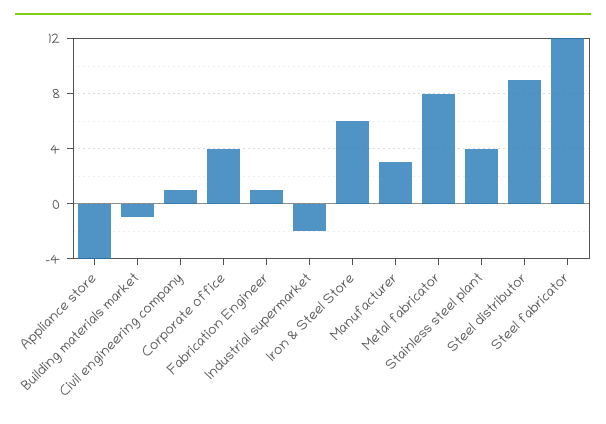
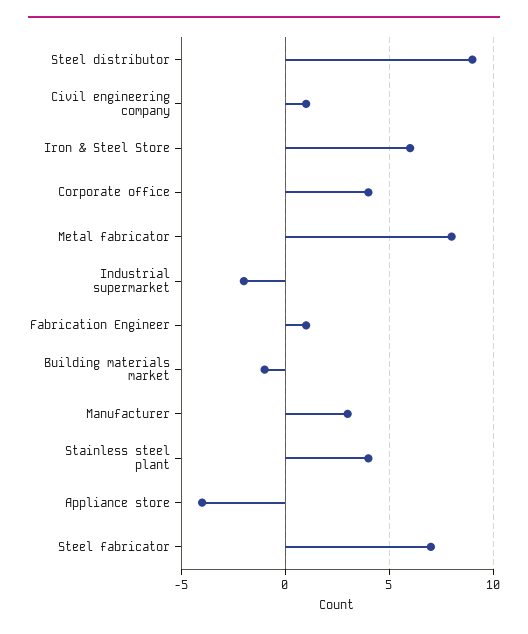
  {
    "Appliance store": -4,
    "Building materials market": -1,
    "Civil engineering company": 1,
    "Corporate office": 4,
    "Fabrication Engineer": 1,
    "Industrial supermarket": -2,
    "Iron & Steel Store": 6,
    "Manufacturer": 3,
    "Metal fabricator": 8,
    "Stainless steel plant": 4,
    "Steel distributor": 9,
-   "Steel fabricator": 12
+   "Steel fabricator": 7
  }

